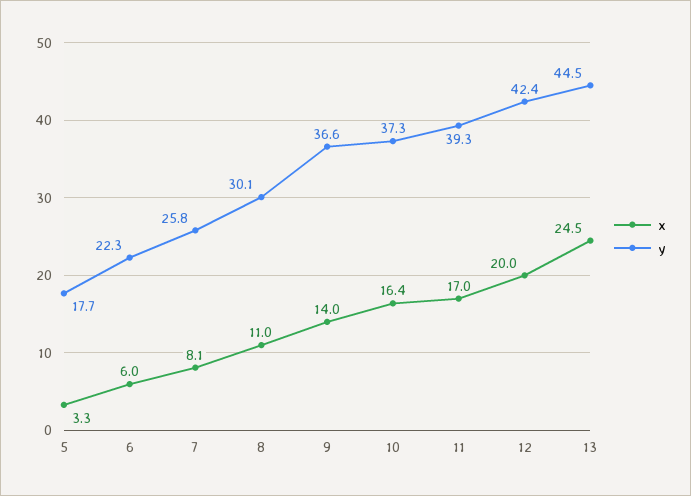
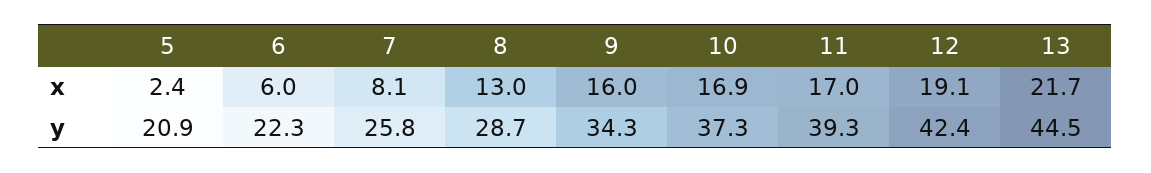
  {
    "x": {
-     "5": 3.3,
+     "5": 2.4,
      "6": 6,
      "7": 8.1,
-     "8": 11,
+     "8": 13,
-     "9": 14,
+     "9": 16,
-     "10": 16.4,
+     "10": 16.9,
      "11": 17,
-     "12": 20,
+     "12": 19.1,
-     "13": 24.5
+     "13": 21.7
    },
    "y": {
-     "5": 17.7,
+     "5": 20.9,
      "6": 22.3,
      "7": 25.8,
-     "8": 30.1,
+     "8": 28.7,
-     "9": 36.6,
+     "9": 34.3,
      "10": 37.3,
      "11": 39.3,
      "12": 42.4,
      "13": 44.5
    }
  }

